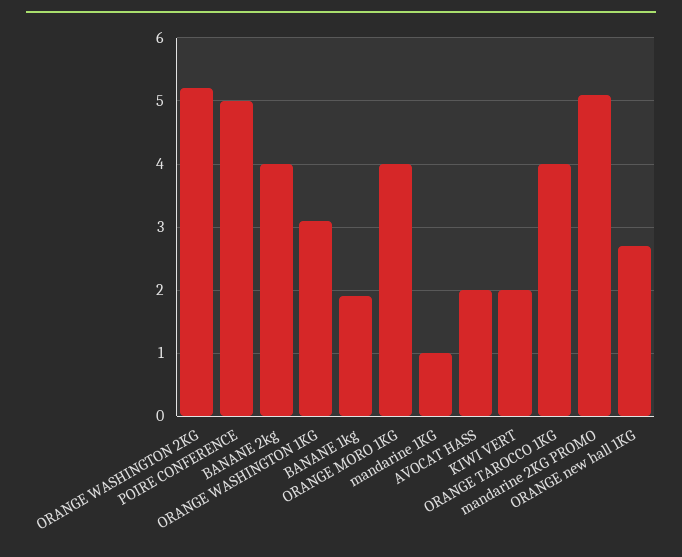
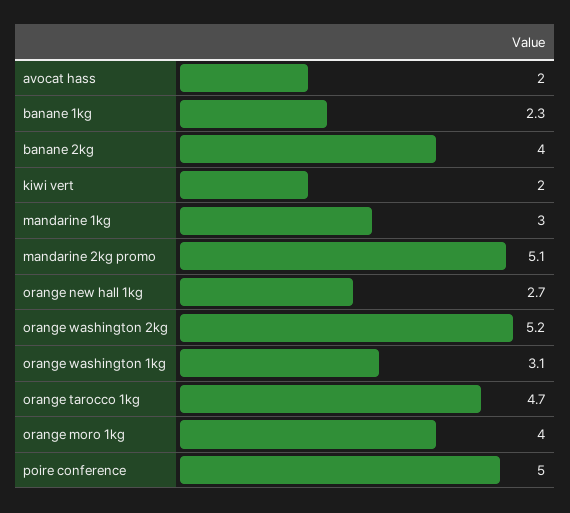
  {
    "ORANGE WASHINGTON 2KG": 5.2,
    "POIRE CONFERENCE": 5,
    "BANANE 2kg": 4,
    "ORANGE WASHINGTON 1KG": 3.1,
-   "BANANE 1kg": 1.9,
+   "BANANE 1kg": 2.3,
    "ORANGE MORO 1KG": 4,
-   "mandarine 1KG": 1,
+   "mandarine 1KG": 3,
    "AVOCAT HASS": 2,
    "KIWI VERT": 2,
-   "ORANGE TAROCCO 1KG": 4,
+   "ORANGE TAROCCO 1KG": 4.7,
    "mandarine 2KG PROMO": 5.1,
    "ORANGE new hall 1KG": 2.7
  }

